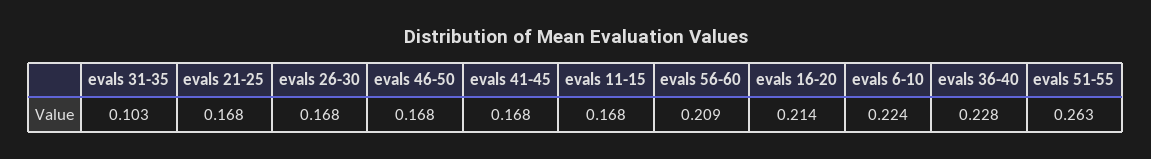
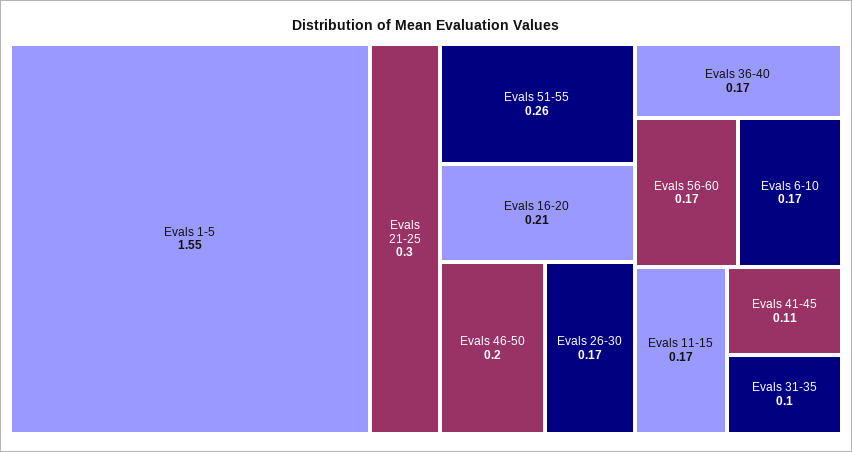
  {
    "evals 31-35": 0.103,
-   "evals 21-25": 0.168,
+   "evals 21-25": 0.3,
    "evals 26-30": 0.168,
-   "evals 46-50": 0.168,
+   "evals 46-50": 0.2,
-   "evals 41-45": 0.168,
+   "evals 41-45": 0.11,
    "evals 11-15": 0.168,
-   "evals 56-60": 0.209,
+   "evals 56-60": 0.17,
    "evals 16-20": 0.214,
-   "evals 6-10": 0.224,
+   "evals 6-10": 0.17,
-   "evals 36-40": 0.228,
+   "evals 36-40": 0.17,
-   "evals 51-55": 0.263
+   "evals 51-55": 0.263,
+   "Evals 1-5": 1.55
  }

